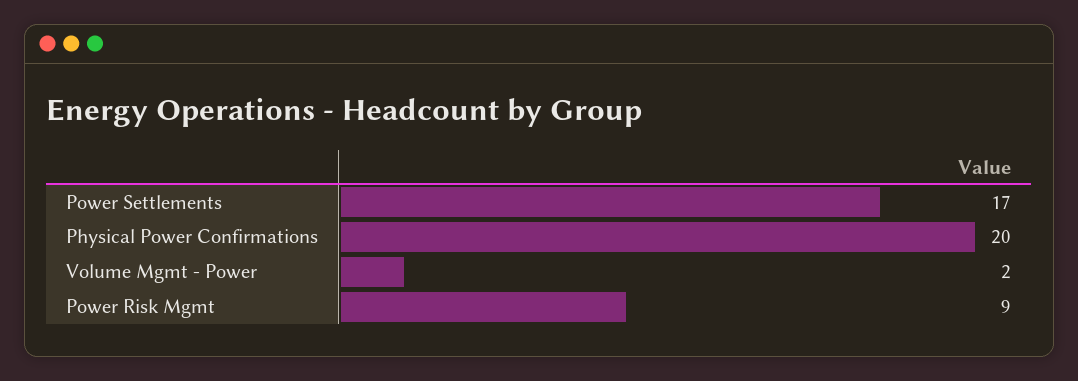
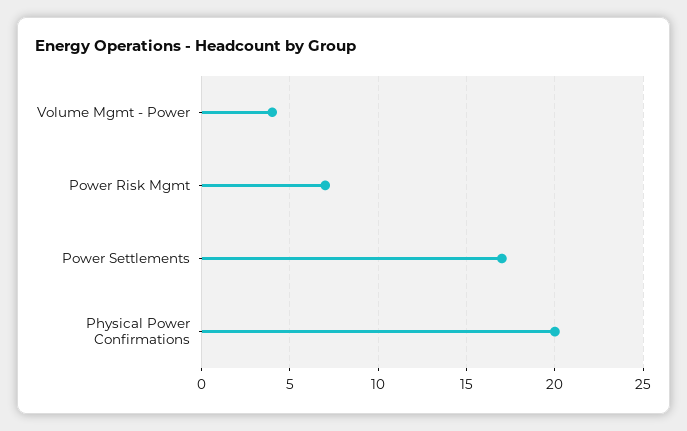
  {
    "Power Settlements": 17,
    "Physical Power Confirmations": 20,
-   "Volume Mgmt - Power": 2,
+   "Volume Mgmt - Power": 4,
-   "Power Risk Mgmt": 9
+   "Power Risk Mgmt": 7
  }

